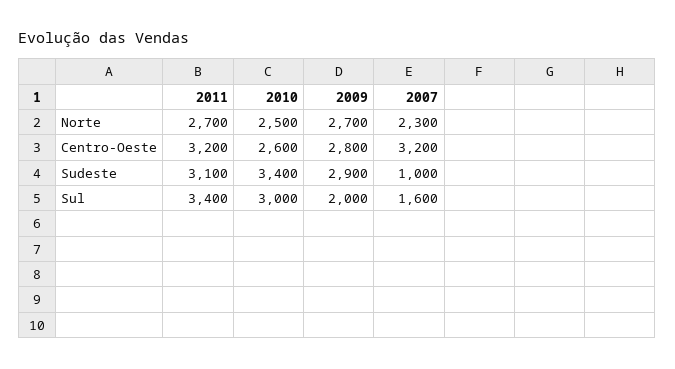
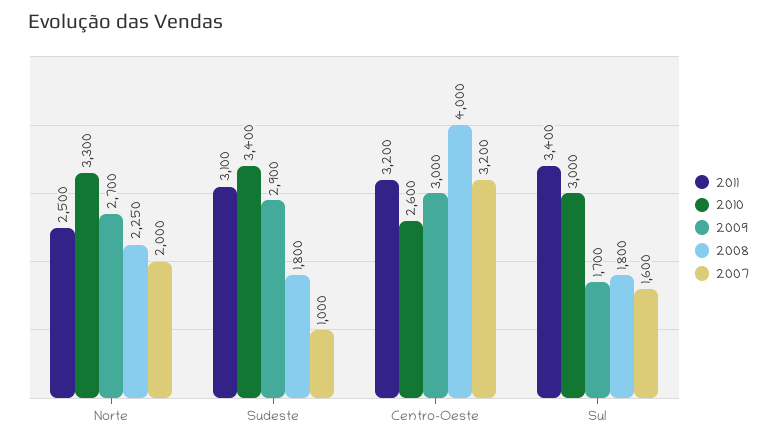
  {
    "2011": {
-     "Norte": 2700,
+     "Norte": 2500,
      "Centro-Oeste": 3200,
      "Sudeste": 3100,
      "Sul": 3400
    },
    "2010": {
-     "Norte": 2500,
+     "Norte": 3300,
      "Centro-Oeste": 2600,
      "Sudeste": 3400,
      "Sul": 3000
    },
    "2009": {
      "Norte": 2700,
-     "Centro-Oeste": 2800,
+     "Centro-Oeste": 3000,
      "Sudeste": 2900,
-     "Sul": 2000
+     "Sul": 1700
    },
    "2007": {
-     "Norte": 2300,
+     "Norte": 2000,
      "Centro-Oeste": 3200,
      "Sudeste": 1000,
      "Sul": 1600
-   }
+   },
+   "2008": {
+     "Norte": 2250,
+     "Sudeste": 1800,
+     "Centro-Oeste": 4000,
+     "Sul": 1800
+   }
  }

